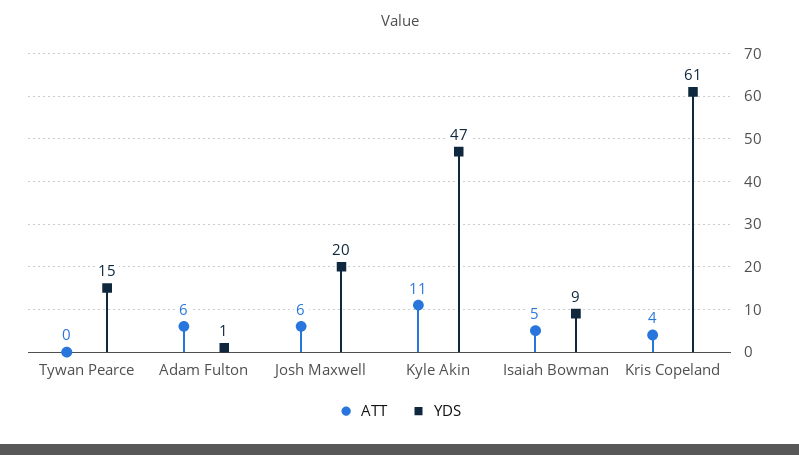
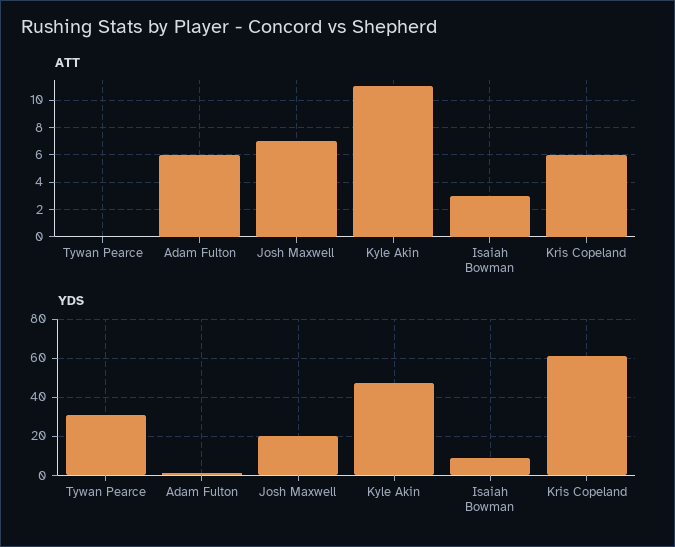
  {
    "ATT": {
      "Tywan Pearce": 0,
      "Adam Fulton": 6,
-     "Josh Maxwell": 6,
+     "Josh Maxwell": 7,
      "Kyle Akin": 11,
-     "Isaiah Bowman": 5,
+     "Isaiah Bowman": 3,
-     "Kris Copeland": 4
+     "Kris Copeland": 6
    },
    "YDS": {
-     "Tywan Pearce": 15,
+     "Tywan Pearce": 30,
      "Adam Fulton": 1,
      "Josh Maxwell": 20,
      "Kyle Akin": 47,
      "Isaiah Bowman": 9,
      "Kris Copeland": 61
    }
  }

